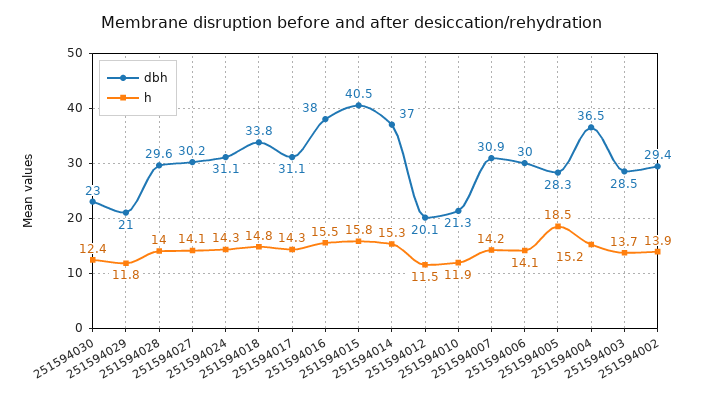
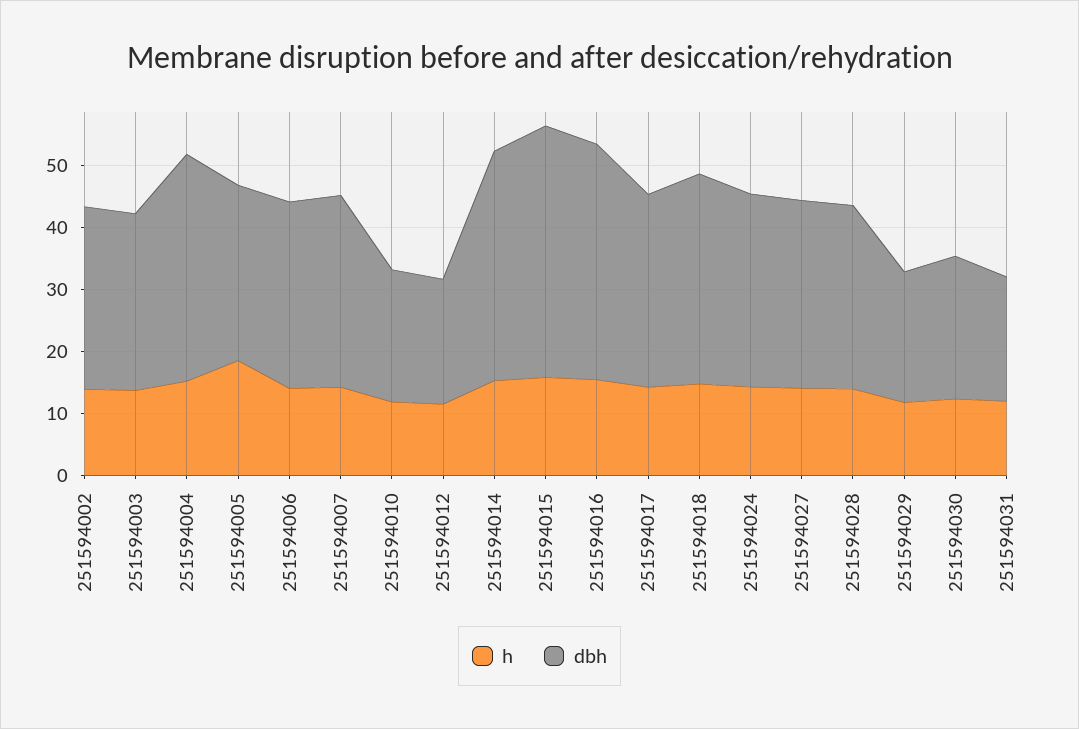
  {
    "dbh": {
      "251594030": 23,
      "251594029": 21,
      "251594028": 29.6,
      "251594027": 30.2,
      "251594024": 31.1,
      "251594018": 33.8,
      "251594017": 31.1,
      "251594016": 38,
      "251594015": 40.5,
      "251594014": 37,
      "251594012": 20.1,
      "251594010": 21.3,
      "251594007": 30.9,
      "251594006": 30,
      "251594005": 28.3,
      "251594004": 36.5,
      "251594003": 28.5,
-     "251594002": 29.4
+     "251594002": 29.4,
+     "251594031": 20
    },
    "h": {
      "251594030": 12.4,
      "251594029": 11.8,
      "251594028": 14,
      "251594027": 14.1,
      "251594024": 14.3,
      "251594018": 14.8,
      "251594017": 14.3,
      "251594016": 15.5,
      "251594015": 15.8,
      "251594014": 15.3,
      "251594012": 11.5,
      "251594010": 11.9,
      "251594007": 14.2,
      "251594006": 14.1,
      "251594005": 18.5,
      "251594004": 15.2,
      "251594003": 13.7,
-     "251594002": 13.9
+     "251594002": 13.9,
+     "251594031": 12
    }
  }

